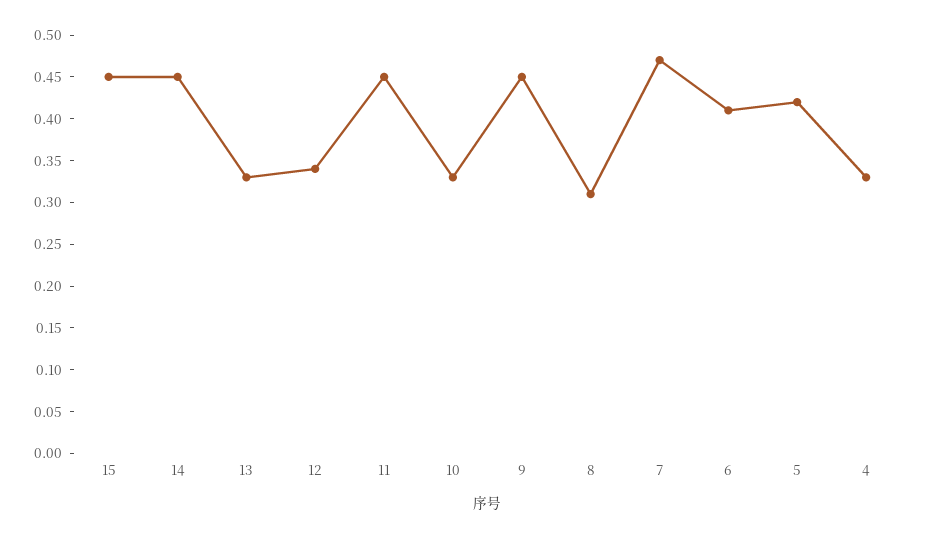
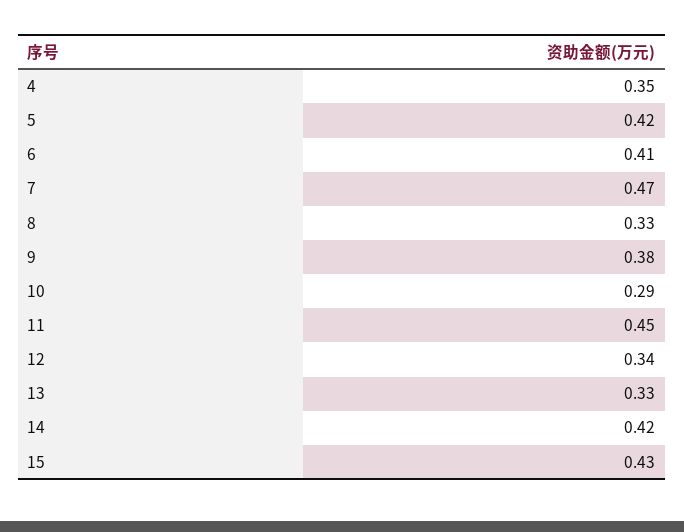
  {
-   "15": 0.45,
+   "15": 0.43,
-   "14": 0.45,
+   "14": 0.42,
    "13": 0.33,
    "12": 0.34,
    "11": 0.45,
-   "10": 0.33,
+   "10": 0.29,
-   "9": 0.45,
+   "9": 0.38,
-   "8": 0.31,
+   "8": 0.33,
    "7": 0.47,
    "6": 0.41,
    "5": 0.42,
-   "4": 0.33
+   "4": 0.35
  }

